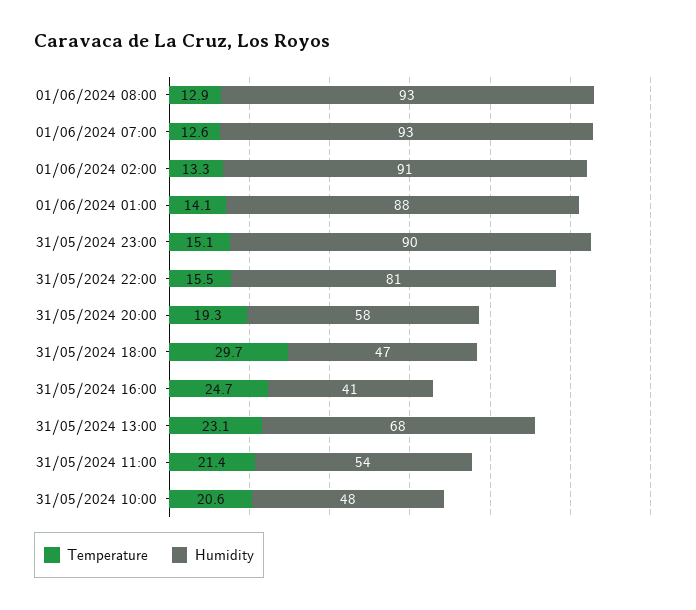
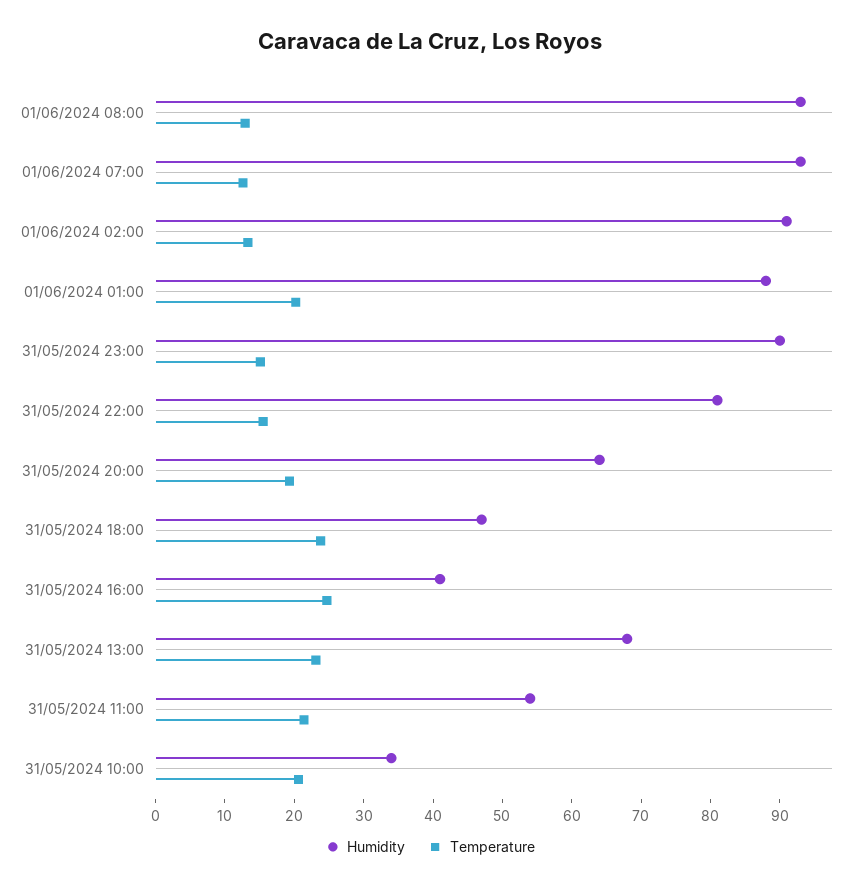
  {
    "Temperature": {
      "01/06/2024 08:00": 12.9,
      "01/06/2024 07:00": 12.6,
      "01/06/2024 02:00": 13.3,
-     "01/06/2024 01:00": 14.1,
+     "01/06/2024 01:00": 20,
      "31/05/2024 23:00": 15.1,
      "31/05/2024 22:00": 15.5,
      "31/05/2024 20:00": 19.3,
-     "31/05/2024 18:00": 29.7,
+     "31/05/2024 18:00": 24,
      "31/05/2024 16:00": 24.7,
      "31/05/2024 13:00": 23.1,
      "31/05/2024 11:00": 21.4,
      "31/05/2024 10:00": 20.6
    },
    "Humidity": {
      "01/06/2024 08:00": 93,
      "01/06/2024 07:00": 93,
      "01/06/2024 02:00": 91,
      "01/06/2024 01:00": 88,
      "31/05/2024 23:00": 90,
      "31/05/2024 22:00": 81,
-     "31/05/2024 20:00": 58,
+     "31/05/2024 20:00": 64,
      "31/05/2024 18:00": 47,
      "31/05/2024 16:00": 41,
      "31/05/2024 13:00": 68,
      "31/05/2024 11:00": 54,
-     "31/05/2024 10:00": 48
+     "31/05/2024 10:00": 34
    }
  }

